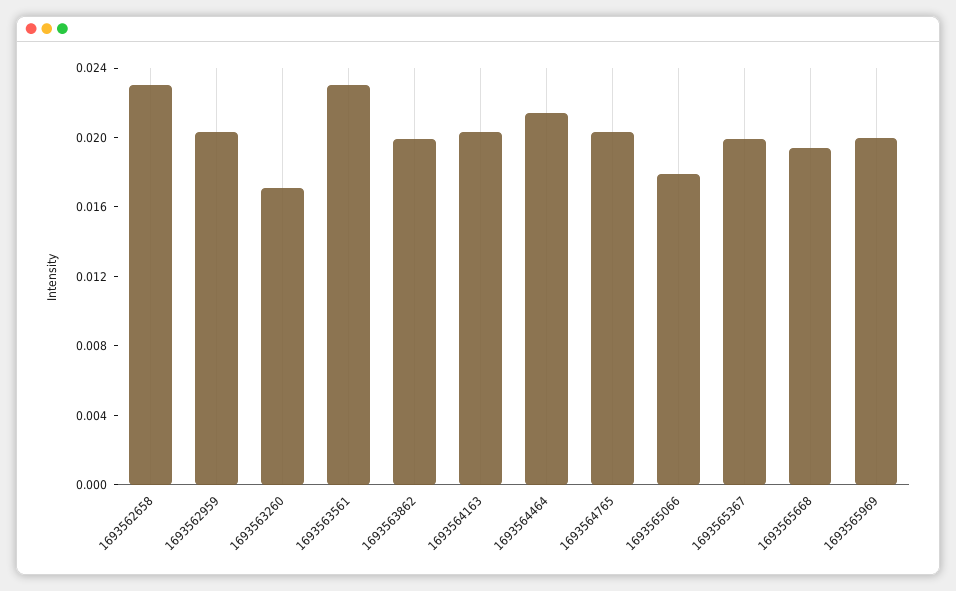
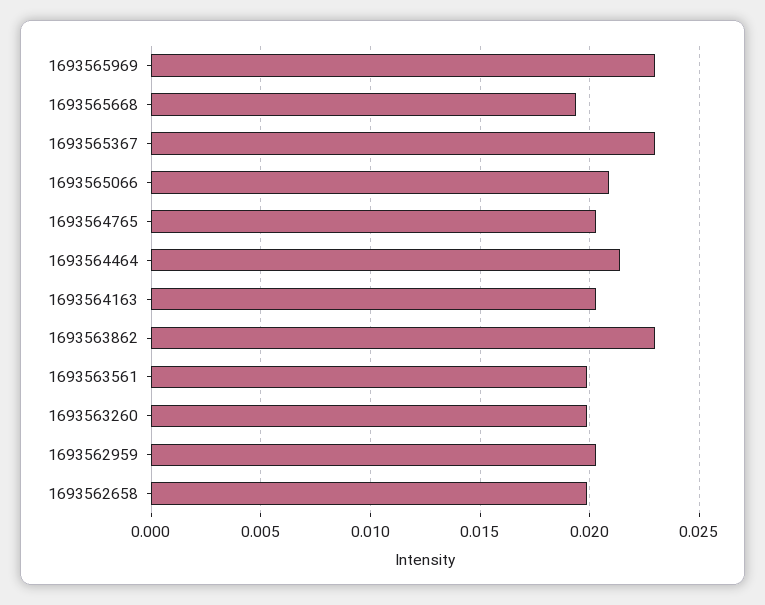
  {
-   "1693562658": 0.023,
+   "1693562658": 0.02,
    "1693562959": 0.0205,
-   "1693563260": 0.017,
+   "1693563260": 0.02,
-   "1693563561": 0.023,
+   "1693563561": 0.02,
-   "1693563862": 0.02,
+   "1693563862": 0.023,
    "1693564163": 0.0205,
    "1693564464": 0.0215,
    "1693564765": 0.0205,
-   "1693565066": 0.018,
+   "1693565066": 0.021,
-   "1693565367": 0.02,
+   "1693565367": 0.023,
    "1693565668": 0.0195,
-   "1693565969": 0.02
+   "1693565969": 0.023
  }

